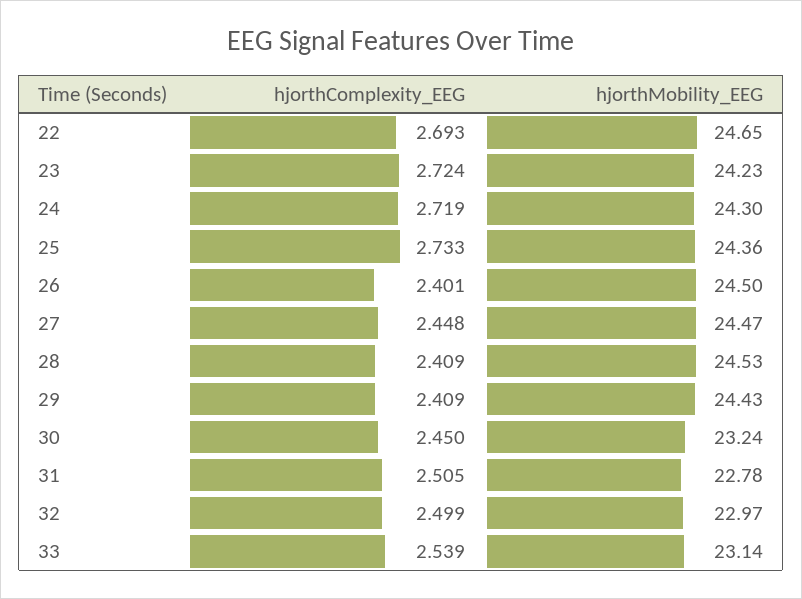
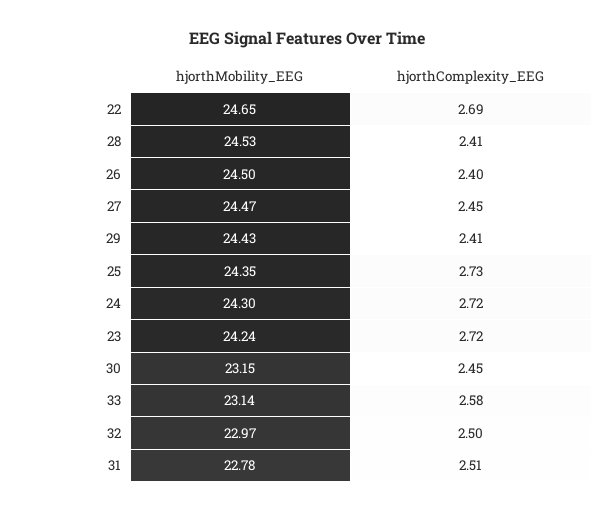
  {
    "hjorthComplexity_EEG": {
      "22": 2.693,
      "23": 2.724,
      "24": 2.719,
      "25": 2.733,
      "26": 2.401,
      "27": 2.448,
      "28": 2.409,
      "29": 2.409,
      "30": 2.45,
      "31": 2.505,
      "32": 2.499,
-     "33": 2.539
+     "33": 2.58
    },
    "hjorthMobility_EEG": {
      "22": 24.65,
-     "23": 24.23,
+     "23": 24.24,
      "24": 24.3,
-     "25": 24.36,
+     "25": 24.35,
      "26": 24.5,
      "27": 24.47,
      "28": 24.53,
      "29": 24.43,
-     "30": 23.24,
+     "30": 23.15,
      "31": 22.78,
      "32": 22.97,
      "33": 23.14
    }
  }

